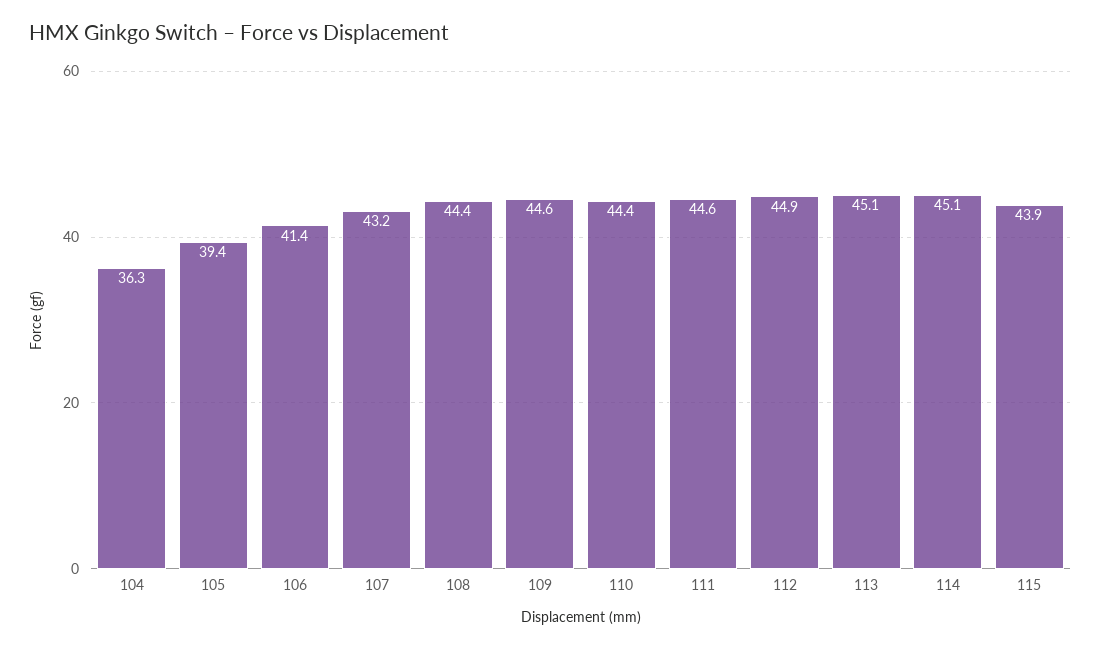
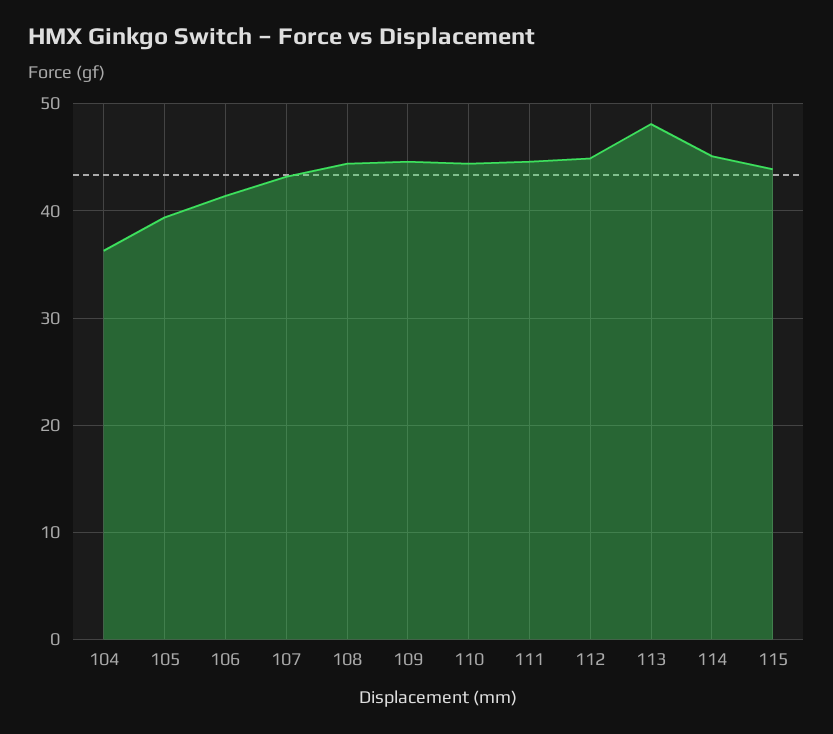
  {
    "104": 36.3,
    "105": 39.4,
    "106": 41.4,
    "107": 43.2,
    "108": 44.4,
    "109": 44.6,
    "110": 44.4,
    "111": 44.6,
    "112": 44.9,
-   "113": 45.1,
+   "113": 48,
    "114": 45.1,
    "115": 43.9
  }

